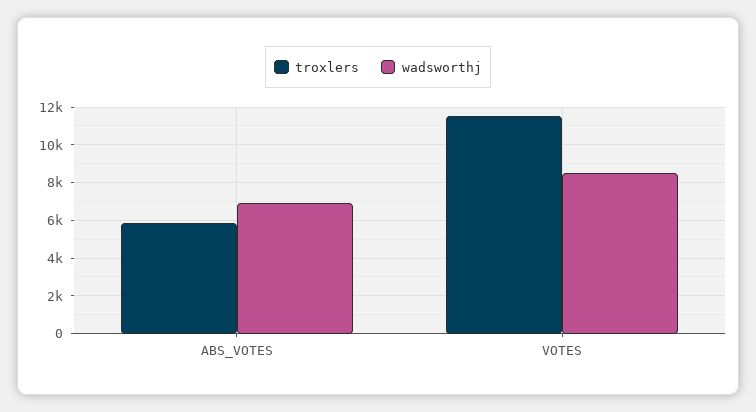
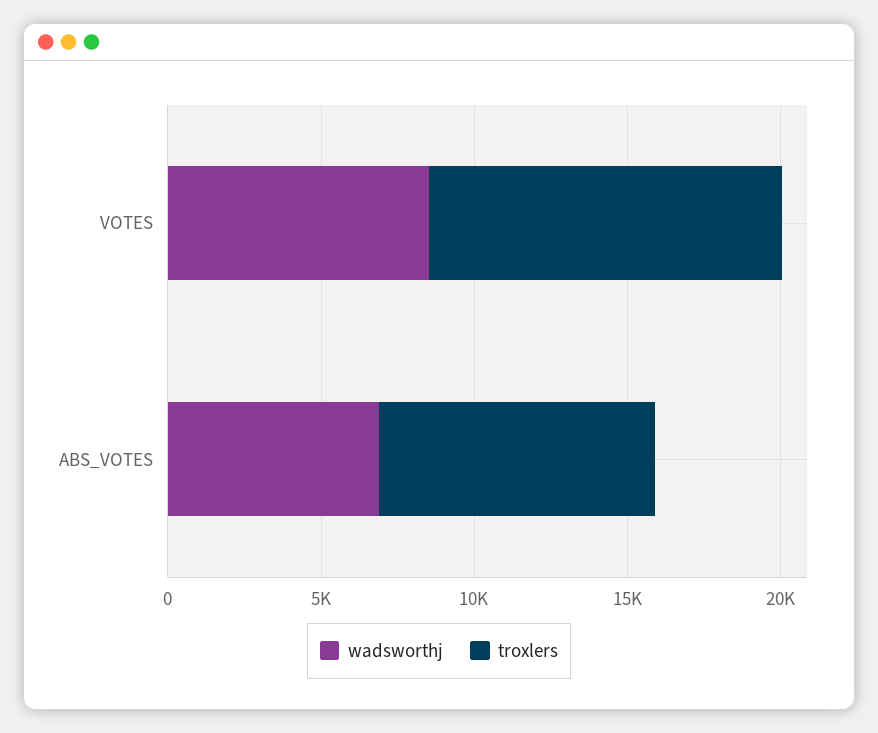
  {
    "troxlers": {
-     "ABS_VOTES": 6000,
+     "ABS_VOTES": 9000,
      "VOTES": 11500
    },
    "wadsworthj": {
      "ABS_VOTES": 7000,
      "VOTES": 8500
    }
  }

